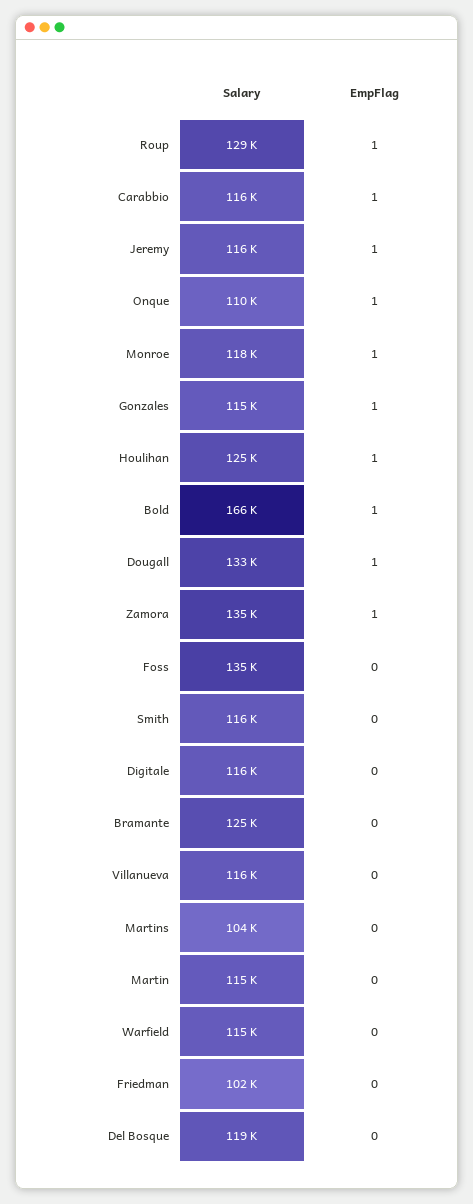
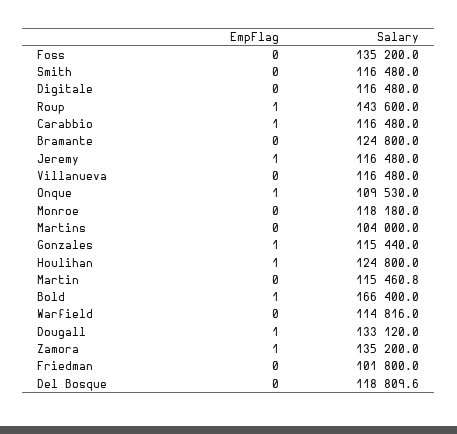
  {
    "Salary": {
-     "Roup": 129000,
+     "Roup": 143600,
      "Carabbio": 116480,
      "Jeremy": 116480,
      "Onque": 109530,
      "Monroe": 118180,
      "Gonzales": 115440,
      "Houlihan": 124800,
      "Bold": 166400,
      "Dougall": 133120,
      "Zamora": 135200,
      "Foss": 135200,
      "Smith": 116480,
      "Digitale": 116480,
      "Bramante": 124800,
      "Villanueva": 116480,
      "Martins": 104000,
      "Martin": 115460.8,
      "Warfield": 114816,
      "Friedman": 101800,
      "Del Bosque": 118809.6
    },
    "EmpFlag": {
      "Roup": 1,
      "Carabbio": 1,
      "Jeremy": 1,
      "Onque": 1,
-     "Monroe": 1,
+     "Monroe": 0,
      "Gonzales": 1,
      "Houlihan": 1,
      "Bold": 1,
      "Dougall": 1,
      "Zamora": 1,
      "Foss": 0,
      "Smith": 0,
      "Digitale": 0,
      "Bramante": 0,
      "Villanueva": 0,
      "Martins": 0,
      "Martin": 0,
      "Warfield": 0,
      "Friedman": 0,
      "Del Bosque": 0
    }
  }

